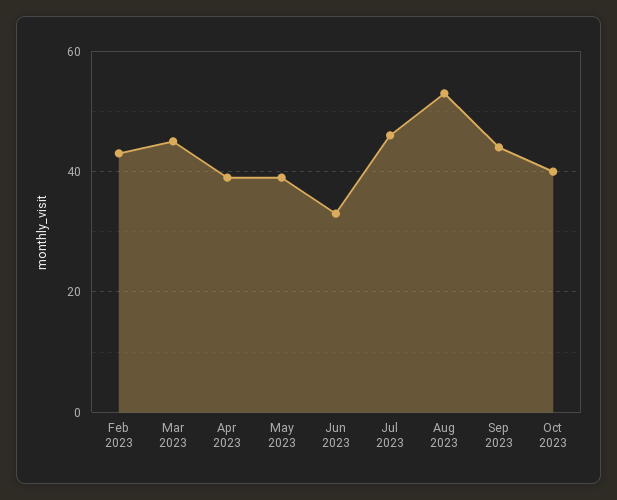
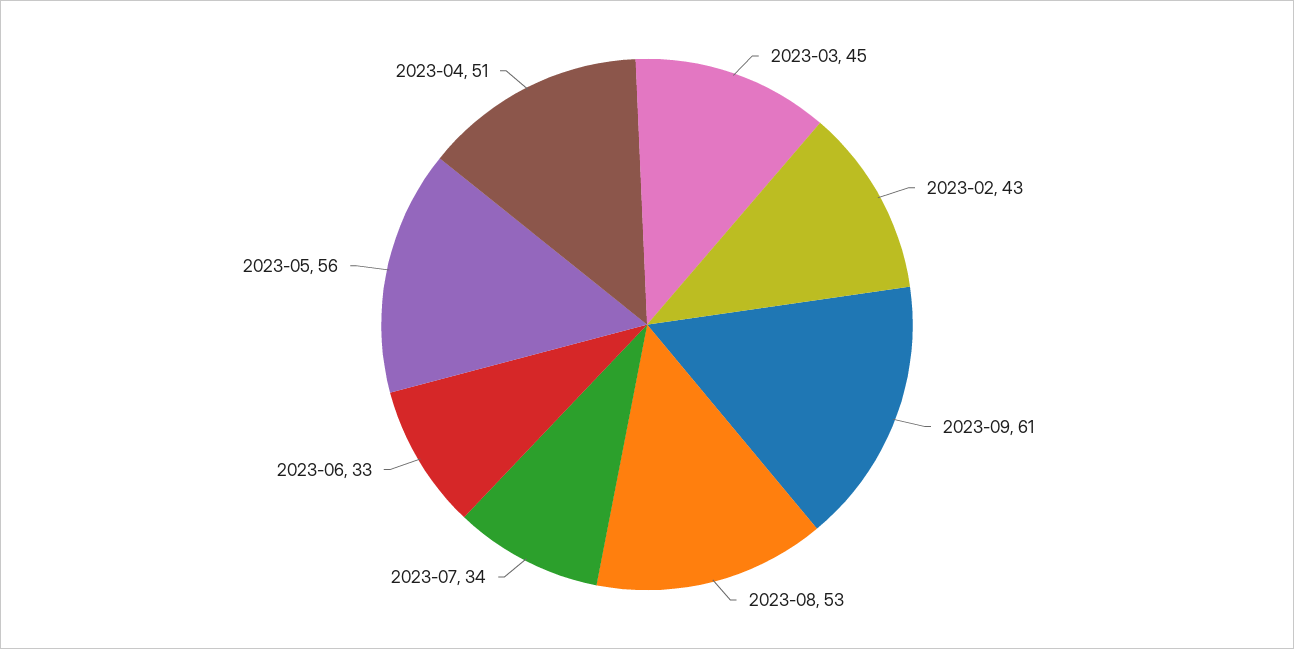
  {
    "Feb 2023": 43,
    "Mar 2023": 45,
-   "Apr 2023": 40,
+   "Apr 2023": 51,
-   "May 2023": 40,
+   "May 2023": 56,
    "Jun 2023": 33,
-   "Jul 2023": 45,
+   "Jul 2023": 34,
    "Aug 2023": 53,
-   "Sep 2023": 45,
+   "Sep 2023": 61
-   "Oct 2023": 40
  }

